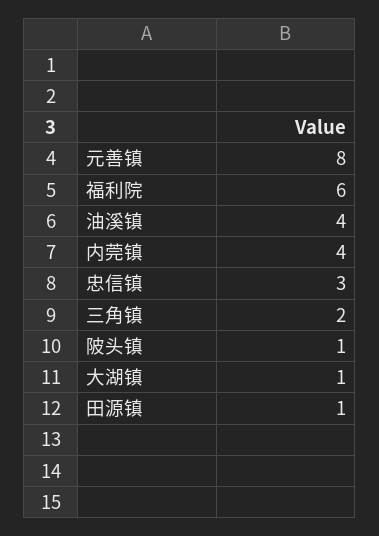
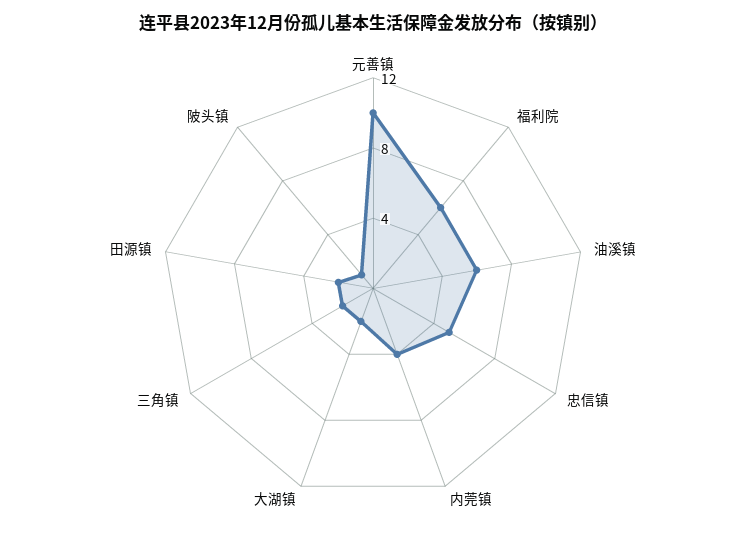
  {
-   "元善镇": 8,
+   "元善镇": 10,
    "福利院": 6,
-   "油溪镇": 4,
+   "油溪镇": 6,
    "内莞镇": 4,
-   "忠信镇": 3,
+   "忠信镇": 5,
    "三角镇": 2,
    "陂头镇": 1,
-   "大湖镇": 1,
+   "大湖镇": 2,
-   "田源镇": 1
+   "田源镇": 2
  }

